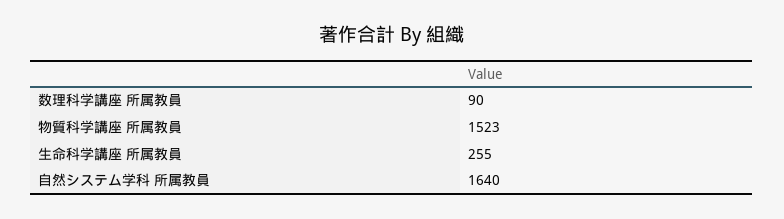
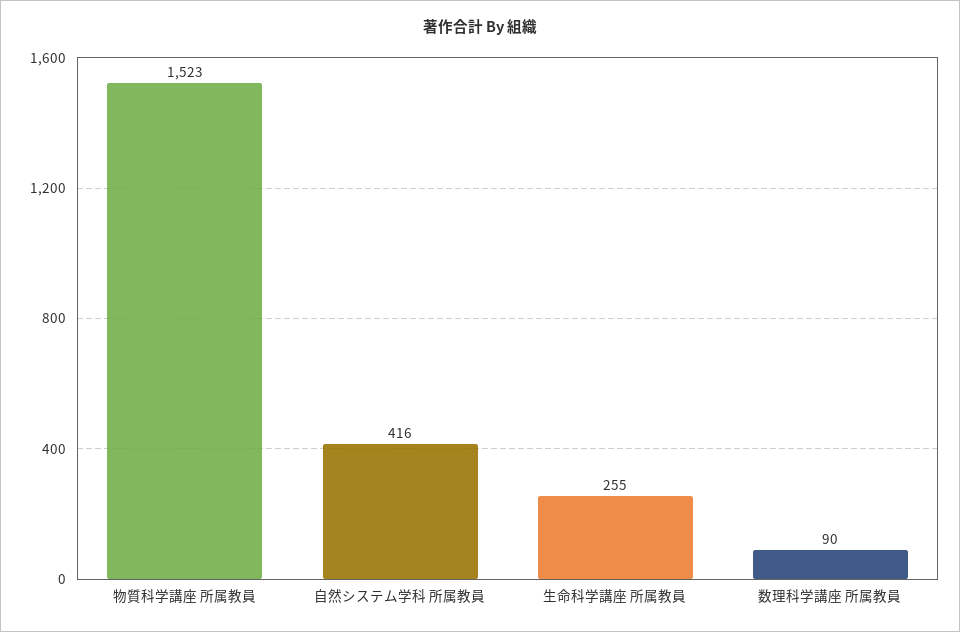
  {
    "数理科学講座 所属教員": 90,
    "物質科学講座 所属教員": 1523,
    "生命科学講座 所属教員": 255,
-   "自然システム学科 所属教員": 1640
+   "自然システム学科 所属教員": 416
  }

